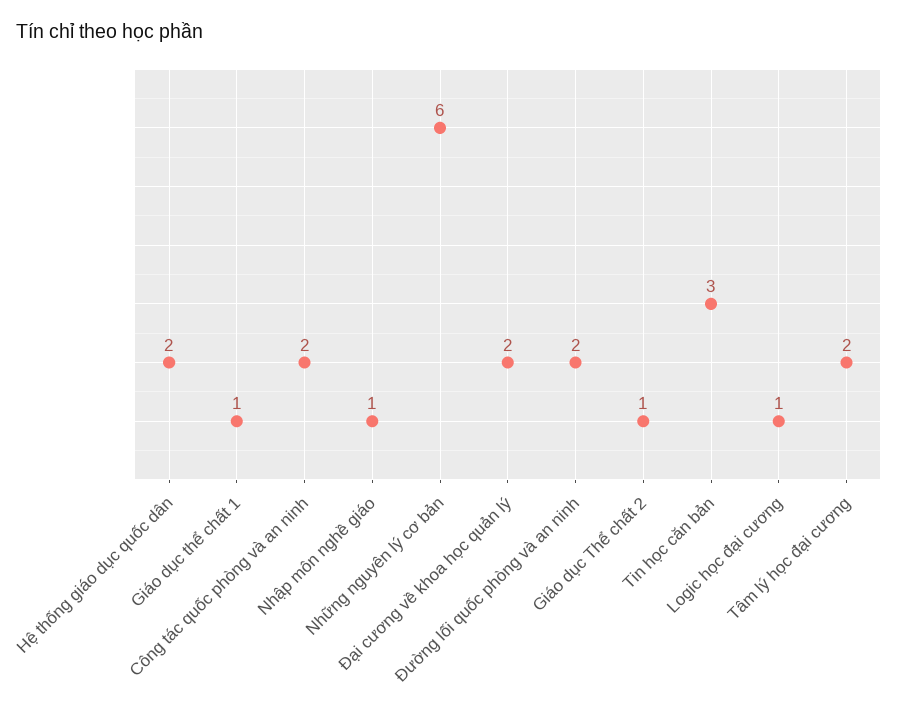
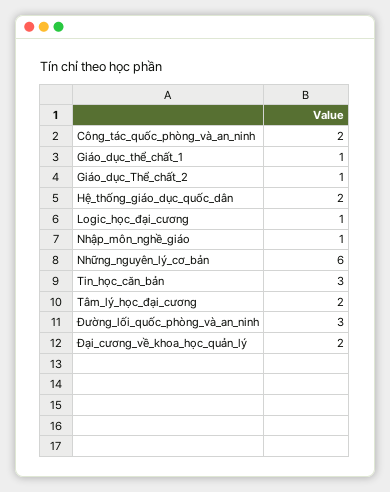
  {
    "Hệ thống giáo dục quốc dân": 2,
    "Giáo dục thể chất 1": 1,
    "Công tác quốc phòng và an ninh": 2,
    "Nhập môn nghề giáo": 1,
    "Những nguyên lý cơ bản": 6,
    "Đại cương về khoa học quản lý": 2,
-   "Đường lối quốc phòng và an ninh": 2,
+   "Đường lối quốc phòng và an ninh": 3,
    "Giáo dục Thể chất 2": 1,
    "Tin học căn bản": 3,
    "Logic học đại cương": 1,
    "Tâm lý học đại cương": 2
  }

